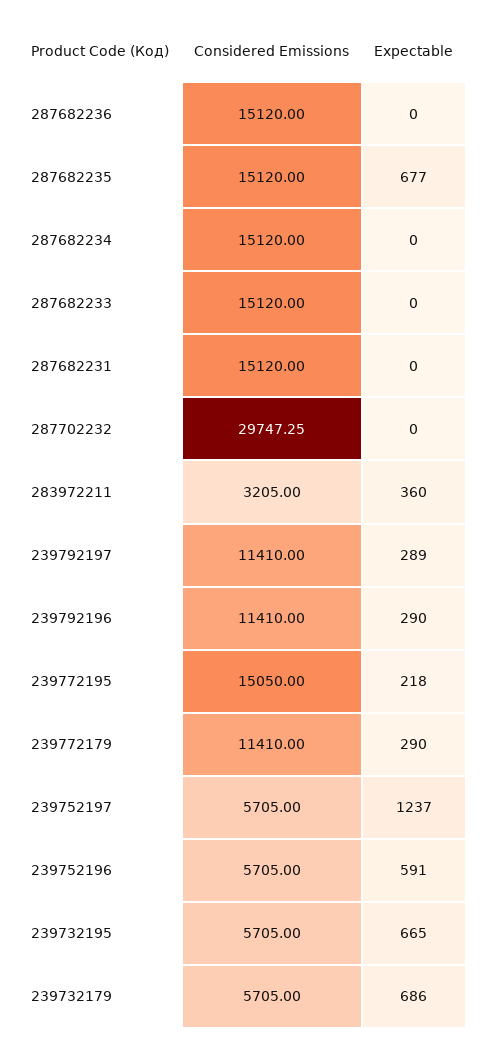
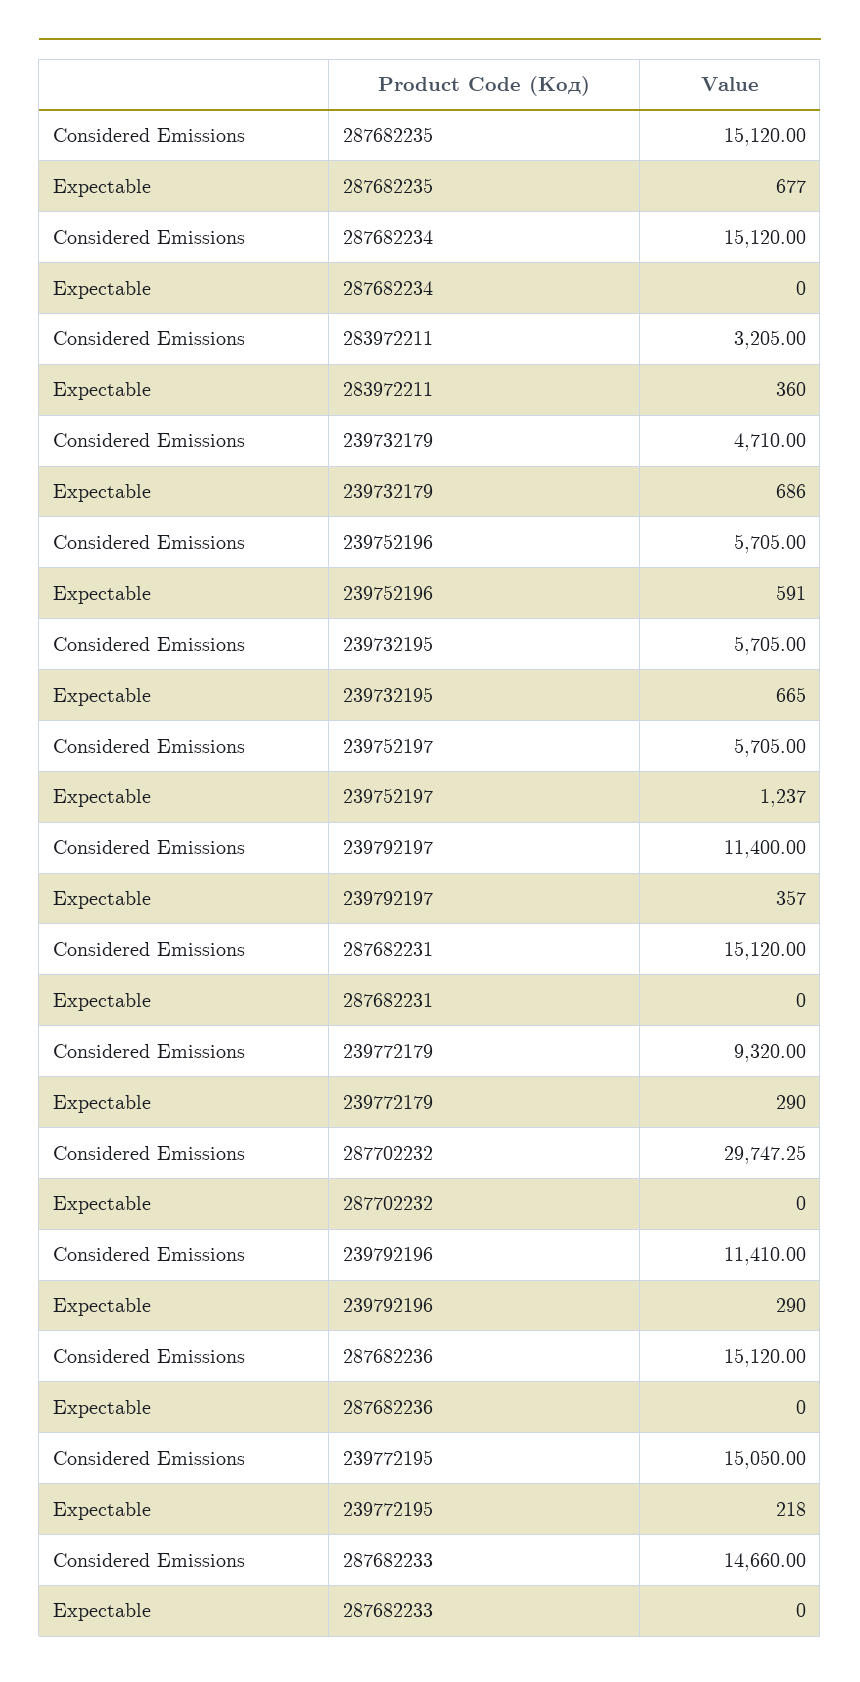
  {
    "Considered Emissions": {
      "287682236": 15120,
      "287682235": 15120,
      "287682234": 15120,
-     "287682233": 15120,
+     "287682233": 14660,
      "287682231": 15120,
      "287702232": 29747.25,
      "283972211": 3205,
-     "239792197": 11410,
+     "239792197": 11400,
      "239792196": 11410,
      "239772195": 15050,
-     "239772179": 11410,
+     "239772179": 9320,
      "239752197": 5705,
      "239752196": 5705,
      "239732195": 5705,
-     "239732179": 5705
+     "239732179": 4710
    },
    "Expectable": {
      "287682236": 0,
      "287682235": 677,
      "287682234": 0,
      "287682233": 0,
      "287682231": 0,
      "287702232": 0,
      "283972211": 360,
-     "239792197": 289,
+     "239792197": 357,
      "239792196": 290,
      "239772195": 218,
      "239772179": 290,
      "239752197": 1237,
      "239752196": 591,
      "239732195": 665,
      "239732179": 686
    }
  }

